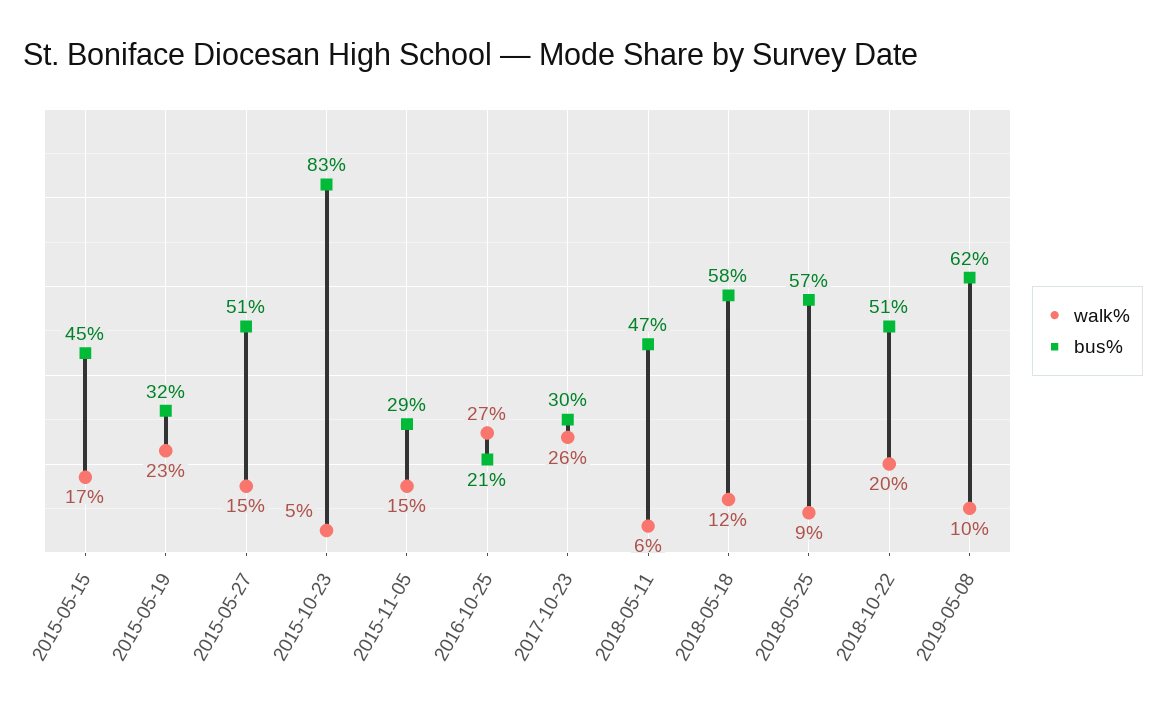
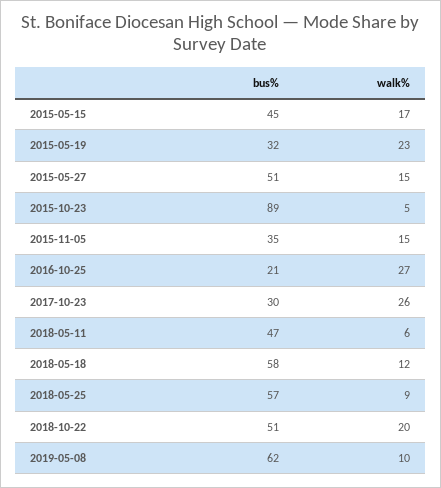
  {
    "walk%": {
      "2015-05-15": 17,
      "2015-05-19": 23,
      "2015-05-27": 15,
      "2015-10-23": 5,
      "2015-11-05": 15,
      "2016-10-25": 27,
      "2017-10-23": 26,
      "2018-05-11": 6,
      "2018-05-18": 12,
      "2018-05-25": 9,
      "2018-10-22": 20,
      "2019-05-08": 10
    },
    "bus%": {
      "2015-05-15": 45,
      "2015-05-19": 32,
      "2015-05-27": 51,
-     "2015-10-23": 83,
+     "2015-10-23": 89,
-     "2015-11-05": 29,
+     "2015-11-05": 35,
      "2016-10-25": 21,
      "2017-10-23": 30,
      "2018-05-11": 47,
      "2018-05-18": 58,
      "2018-05-25": 57,
      "2018-10-22": 51,
      "2019-05-08": 62
    }
  }

